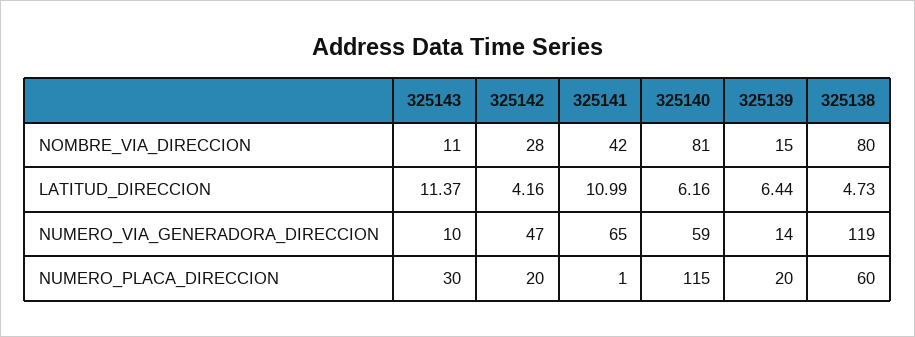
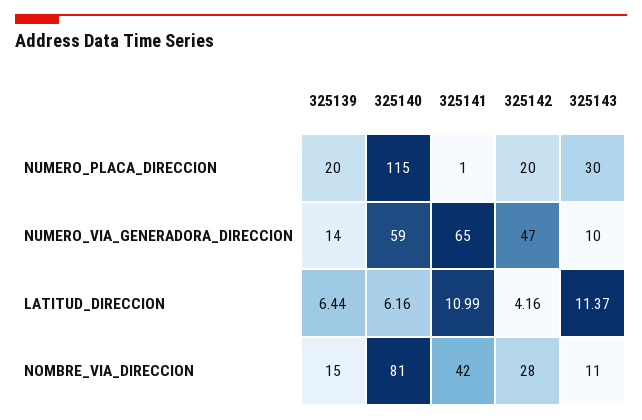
  {
    "325143": {
      "NOMBRE_VIA_DIRECCION": 11,
      "LATITUD_DIRECCION": 11.37,
      "NUMERO_VIA_GENERADORA_DIRECCION": 10,
      "NUMERO_PLACA_DIRECCION": 30
    },
    "325142": {
      "NOMBRE_VIA_DIRECCION": 28,
      "LATITUD_DIRECCION": 4.16,
      "NUMERO_VIA_GENERADORA_DIRECCION": 47,
      "NUMERO_PLACA_DIRECCION": 20
    },
    "325141": {
      "NOMBRE_VIA_DIRECCION": 42,
      "LATITUD_DIRECCION": 10.99,
      "NUMERO_VIA_GENERADORA_DIRECCION": 65,
      "NUMERO_PLACA_DIRECCION": 1
    },
    "325140": {
      "NOMBRE_VIA_DIRECCION": 81,
      "LATITUD_DIRECCION": 6.16,
      "NUMERO_VIA_GENERADORA_DIRECCION": 59,
      "NUMERO_PLACA_DIRECCION": 115
    },
    "325139": {
      "NOMBRE_VIA_DIRECCION": 15,
      "LATITUD_DIRECCION": 6.44,
      "NUMERO_VIA_GENERADORA_DIRECCION": 14,
      "NUMERO_PLACA_DIRECCION": 20
-   },
+   }
-   "325138": {
-     "NOMBRE_VIA_DIRECCION": 80,
-     "LATITUD_DIRECCION": 4.73,
-     "NUMERO_VIA_GENERADORA_DIRECCION": 119,
-     "NUMERO_PLACA_DIRECCION": 60
-   }
  }

